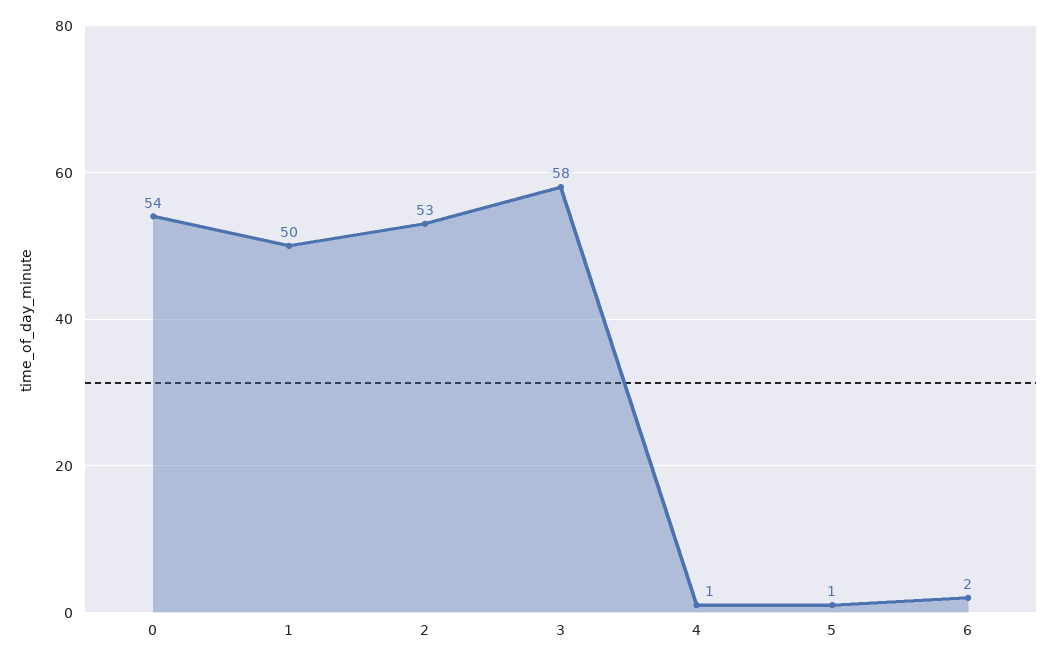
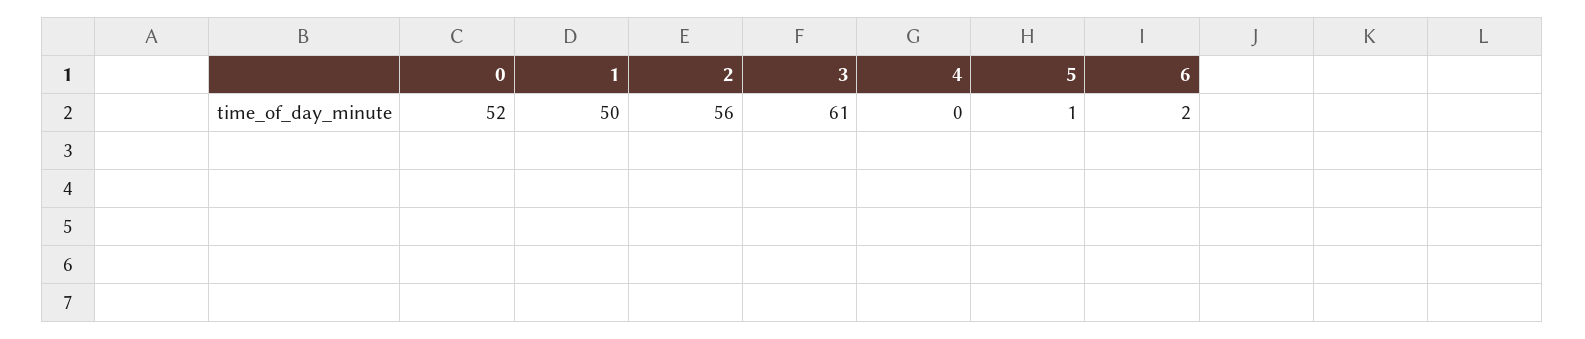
  {
-   "0": 54,
+   "0": 52,
    "1": 50,
-   "2": 53,
+   "2": 56,
-   "3": 58,
+   "3": 61,
-   "4": 1,
+   "4": 0,
    "5": 1,
    "6": 2
  }

